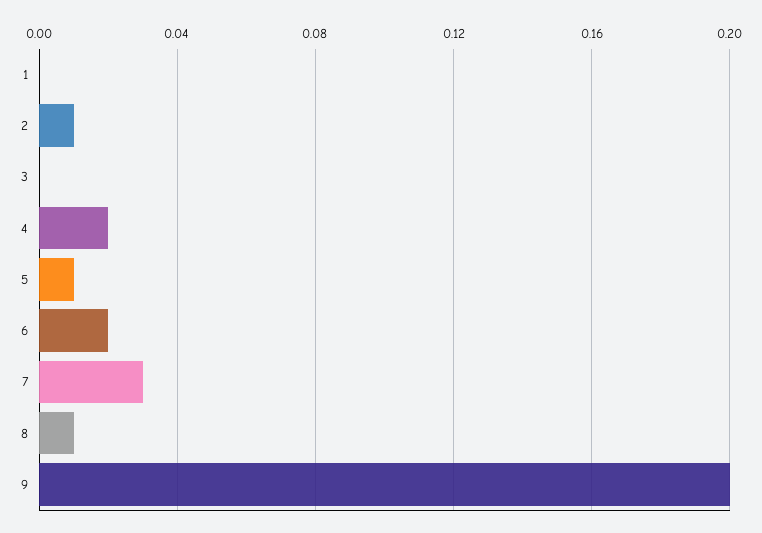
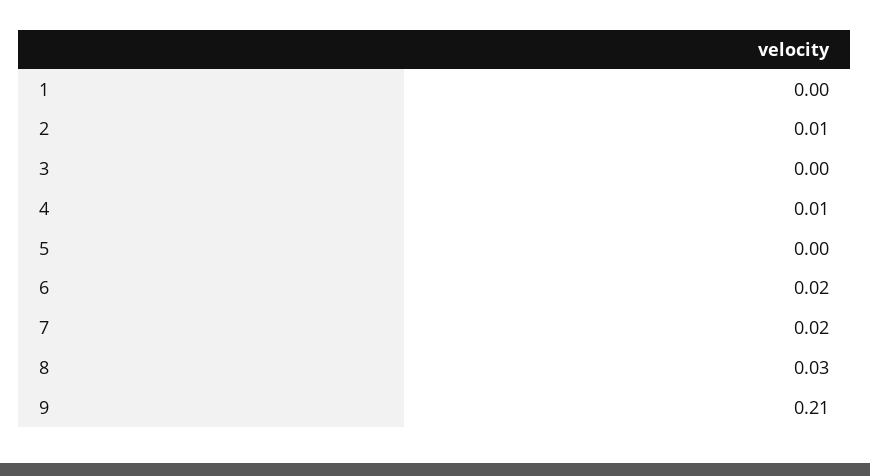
  {
    "1": 0,
    "2": 0.01,
    "3": 0,
-   "4": 0.02,
+   "4": 0.01,
-   "5": 0.01,
+   "5": 0,
    "6": 0.02,
-   "7": 0.03,
+   "7": 0.02,
-   "8": 0.01,
+   "8": 0.03,
-   "9": 0.2
+   "9": 0.21
  }

